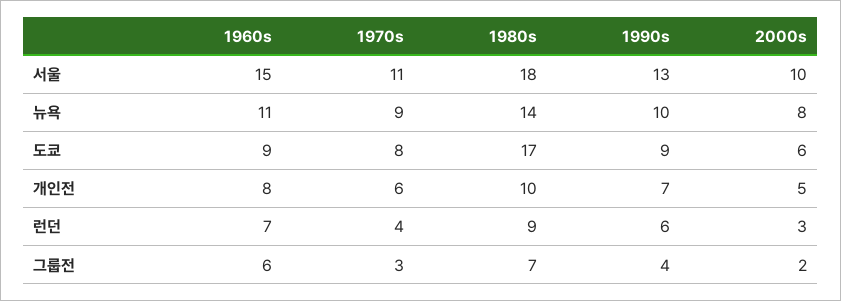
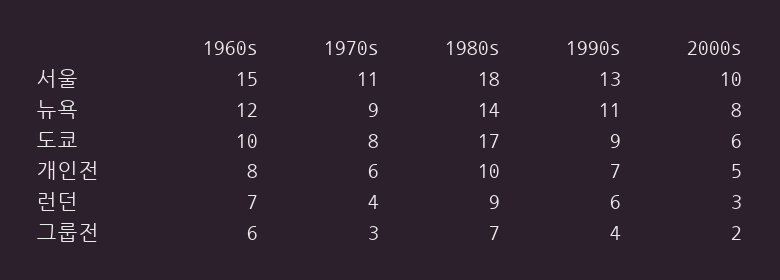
  {
    "1960s": {
      "서울": 15,
-     "뉴욕": 11,
+     "뉴욕": 12,
-     "도쿄": 9,
+     "도쿄": 10,
      "개인전": 8,
      "런던": 7,
      "그룹전": 6
    },
    "1970s": {
      "서울": 11,
      "뉴욕": 9,
      "도쿄": 8,
      "개인전": 6,
      "런던": 4,
      "그룹전": 3
    },
    "1980s": {
      "서울": 18,
      "뉴욕": 14,
      "도쿄": 17,
      "개인전": 10,
      "런던": 9,
      "그룹전": 7
    },
    "1990s": {
      "서울": 13,
-     "뉴욕": 10,
+     "뉴욕": 11,
      "도쿄": 9,
      "개인전": 7,
      "런던": 6,
      "그룹전": 4
    },
    "2000s": {
      "서울": 10,
      "뉴욕": 8,
      "도쿄": 6,
      "개인전": 5,
      "런던": 3,
      "그룹전": 2
    }
  }

